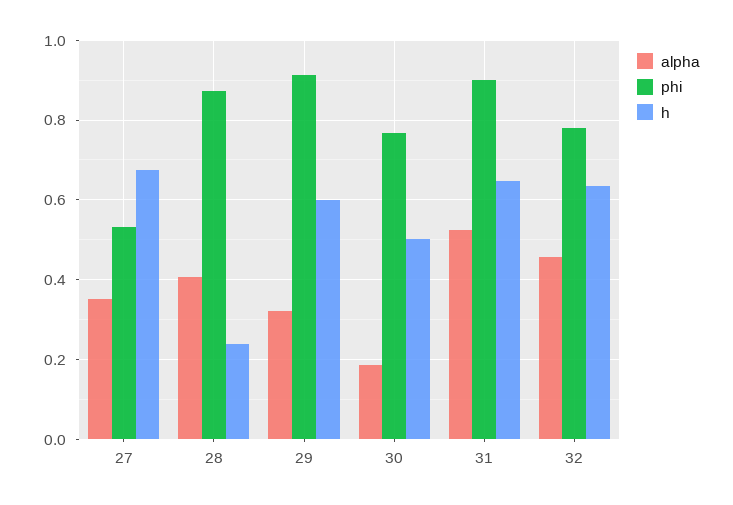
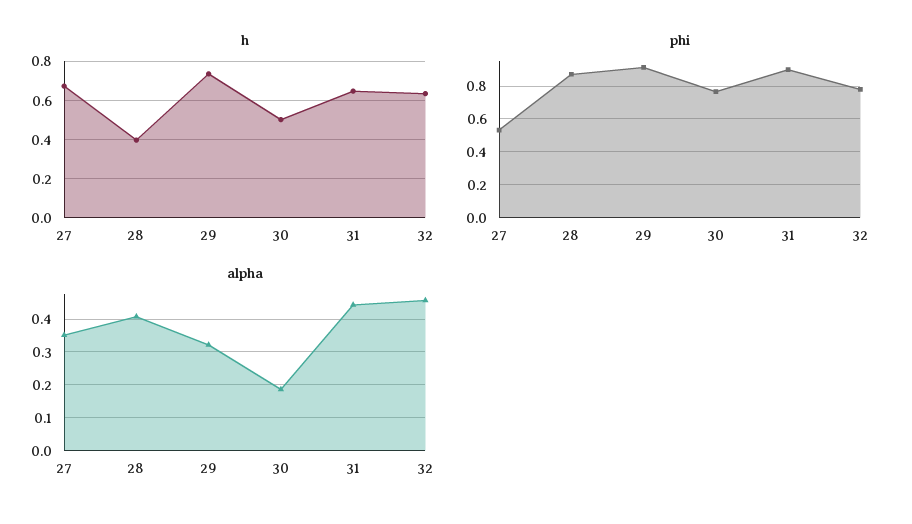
  {
    "alpha": {
      "27": 0.36,
      "28": 0.4,
      "29": 0.32,
      "30": 0.18,
-     "31": 0.52,
+     "31": 0.44,
      "32": 0.46
    },
    "phi": {
      "27": 0.54,
      "28": 0.88,
      "29": 0.92,
      "30": 0.76,
      "31": 0.9,
      "32": 0.78
    },
    "h": {
      "27": 0.68,
-     "28": 0.24,
+     "28": 0.4,
-     "29": 0.6,
+     "29": 0.75,
      "30": 0.5,
      "31": 0.64,
      "32": 0.64
    }
  }

